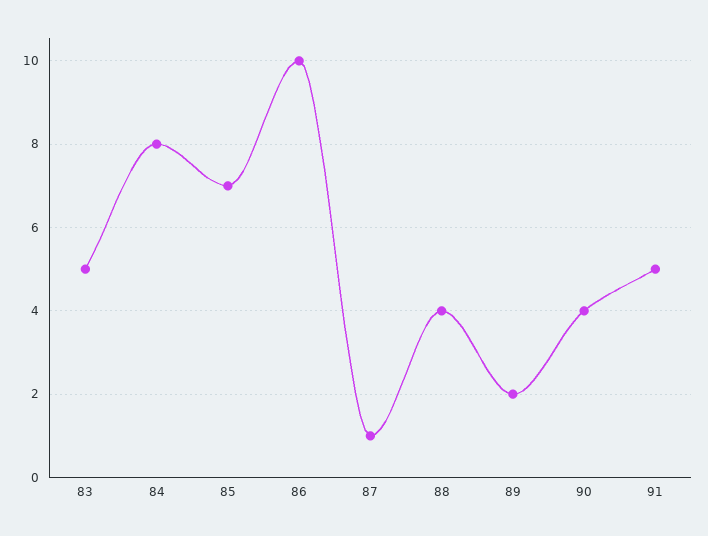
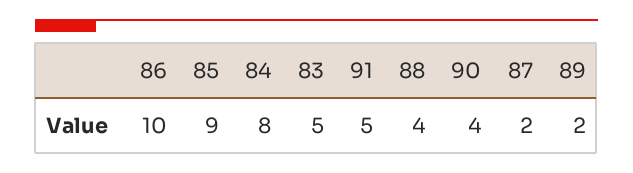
  {
    "83": 5,
    "84": 8,
-   "85": 7,
+   "85": 9,
    "86": 10,
-   "87": 1,
+   "87": 2,
    "88": 4,
    "89": 2,
    "90": 4,
    "91": 5
  }

